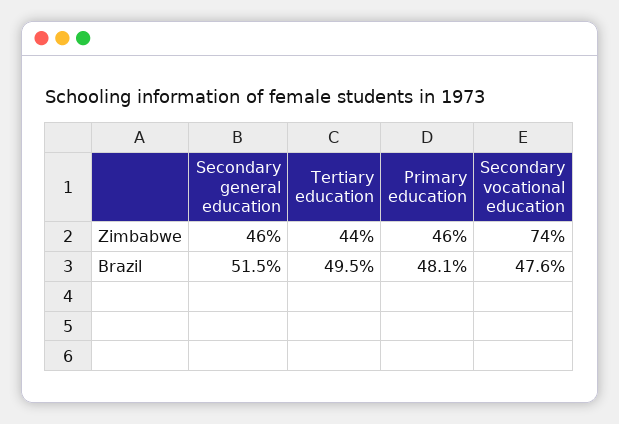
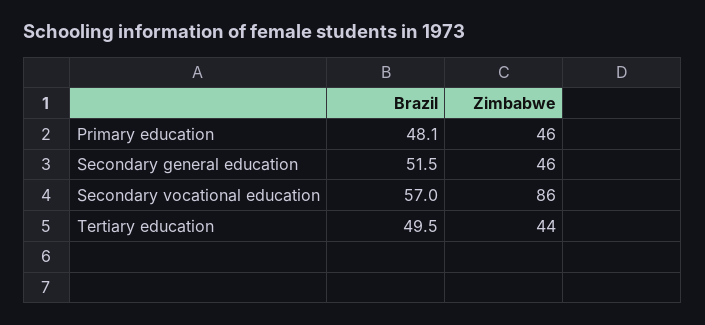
  {
    "Secondary general education": {
      "Zimbabwe": 46,
      "Brazil": 51.5
    },
    "Tertiary education": {
      "Zimbabwe": 44,
      "Brazil": 49.5
    },
    "Primary education": {
      "Zimbabwe": 46,
      "Brazil": 48.1
    },
    "Secondary vocational education": {
-     "Zimbabwe": 74,
+     "Zimbabwe": 86,
-     "Brazil": 47.6
+     "Brazil": 57
    }
  }

